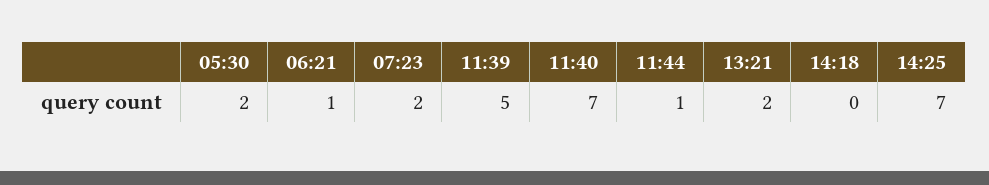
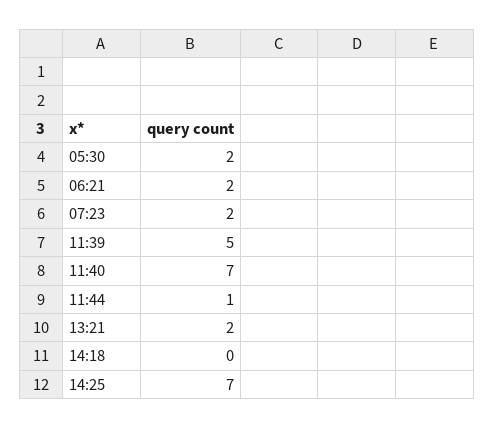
  {
    "05:30": 2,
-   "06:21": 1,
+   "06:21": 2,
    "07:23": 2,
    "11:39": 5,
    "11:40": 7,
    "11:44": 1,
    "13:21": 2,
    "14:18": 0,
    "14:25": 7
  }

